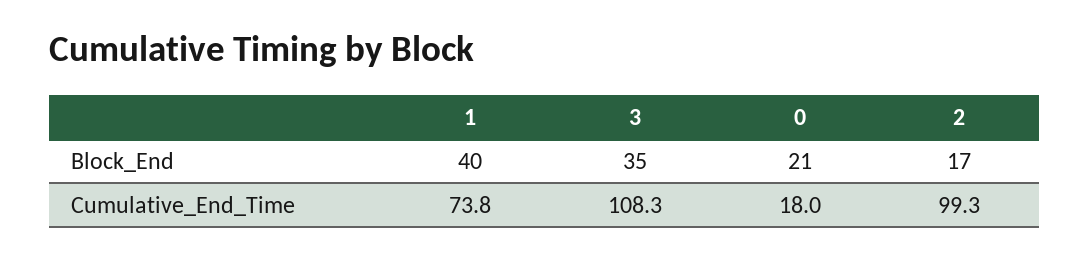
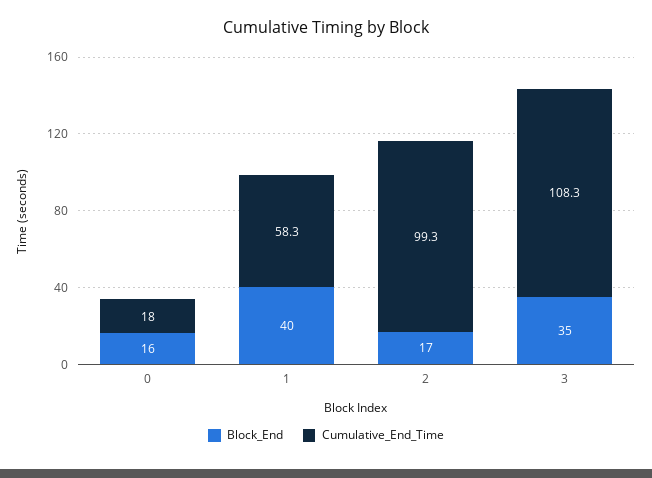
  {
    "Block_End": {
      "1": 40,
      "3": 35,
-     "0": 21,
+     "0": 16,
      "2": 17
    },
    "Cumulative_End_Time": {
-     "1": 73.8,
+     "1": 58.3,
      "3": 108.3,
      "0": 18,
      "2": 99.3
    }
  }

